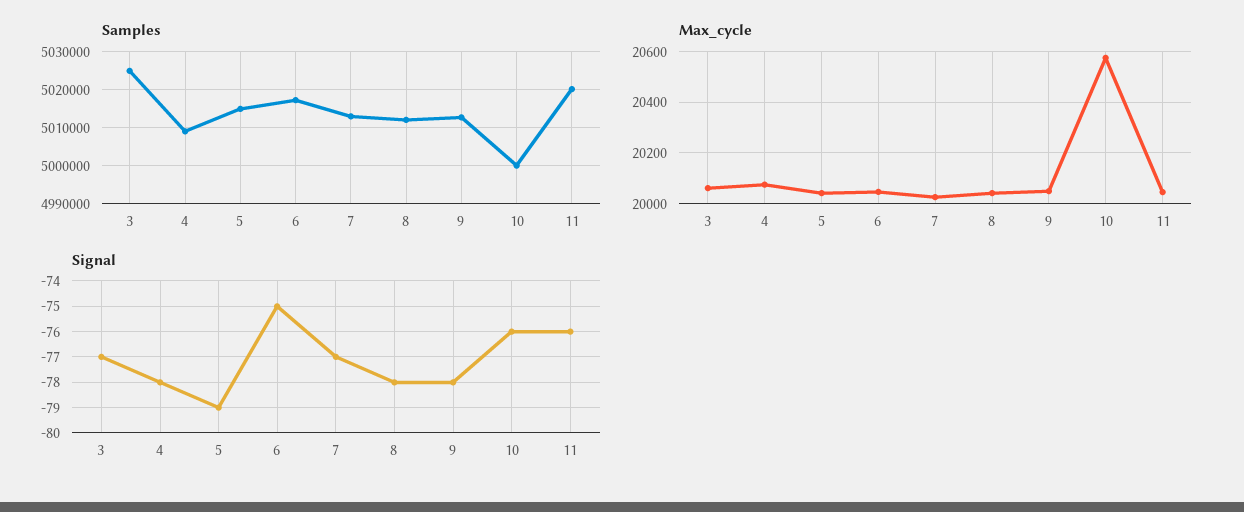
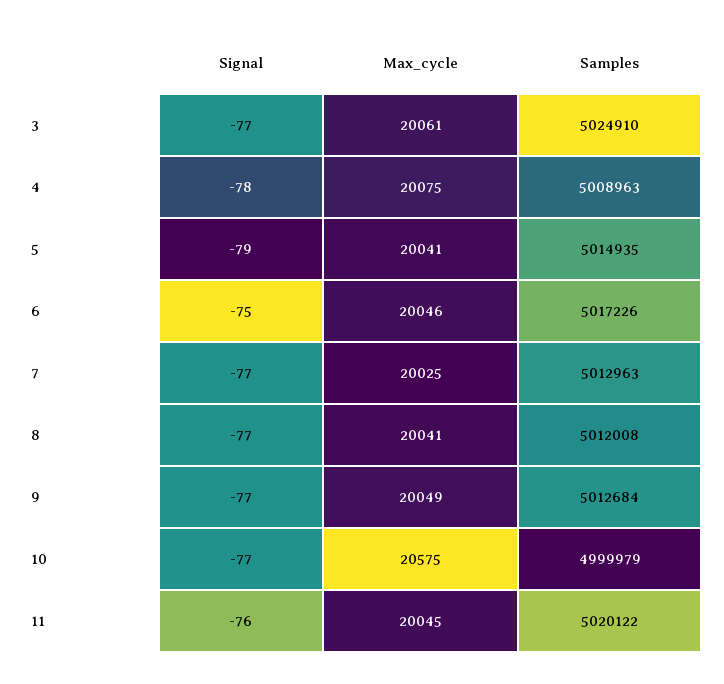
  {
    "Samples": {
      "3": 5024910,
      "4": 5008963,
      "5": 5014935,
      "6": 5017226,
      "7": 5012963,
      "8": 5012008,
      "9": 5012684,
      "10": 4999979,
      "11": 5020122
    },
    "Max_cycle": {
      "3": 20061,
      "4": 20075,
      "5": 20041,
      "6": 20046,
      "7": 20025,
      "8": 20041,
      "9": 20049,
      "10": 20575,
      "11": 20045
    },
    "Signal": {
      "3": -77,
      "4": -78,
      "5": -79,
      "6": -75,
      "7": -77,
-     "8": -78,
+     "8": -77,
-     "9": -78,
+     "9": -77,
-     "10": -76,
+     "10": -77,
      "11": -76
    }
  }

